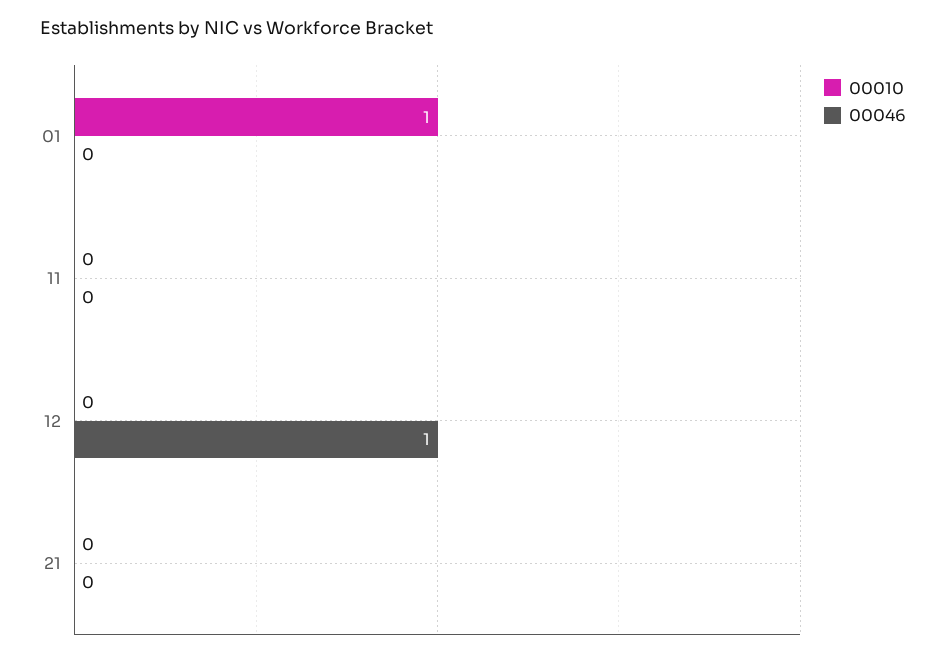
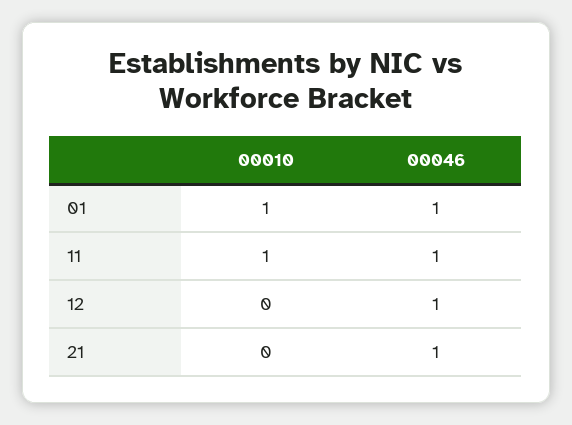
  {
    "00010": {
      "01": 1,
-     "11": 0,
+     "11": 1,
      "12": 0,
      "21": 0
    },
    "00046": {
-     "01": 0,
+     "01": 1,
-     "11": 0,
+     "11": 1,
      "12": 1,
-     "21": 0
+     "21": 1
    }
  }

